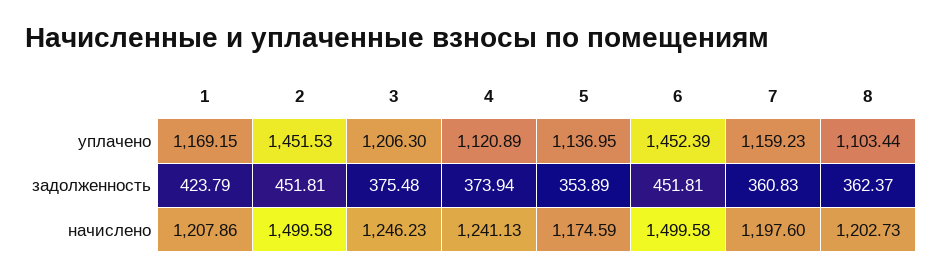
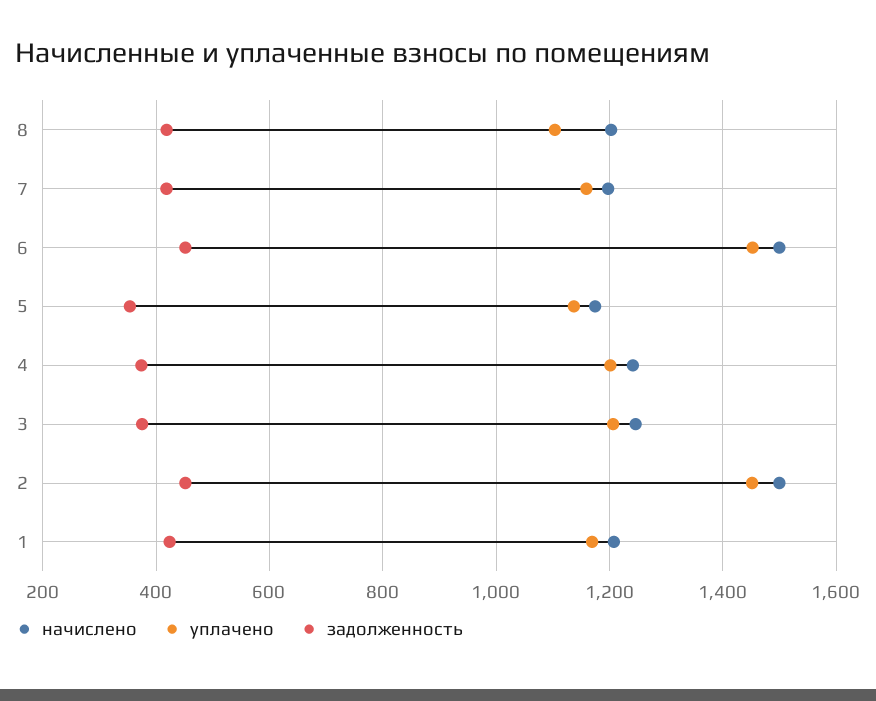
  {
    "уплачено": {
      "1": 1169.15,
      "2": 1451.53,
      "3": 1206.3,
-     "4": 1120.89,
+     "4": 1200,
      "5": 1136.95,
      "6": 1452.39,
      "7": 1159.23,
      "8": 1103.44
    },
    "задолженность": {
      "1": 423.79,
      "2": 451.81,
      "3": 375.48,
      "4": 373.94,
      "5": 353.89,
      "6": 451.81,
-     "7": 360.83,
+     "7": 420,
-     "8": 362.37
+     "8": 420
    },
    "начислено": {
      "1": 1207.86,
      "2": 1499.58,
      "3": 1246.23,
      "4": 1241.13,
      "5": 1174.59,
      "6": 1499.58,
      "7": 1197.6,
      "8": 1202.73
    }
  }

